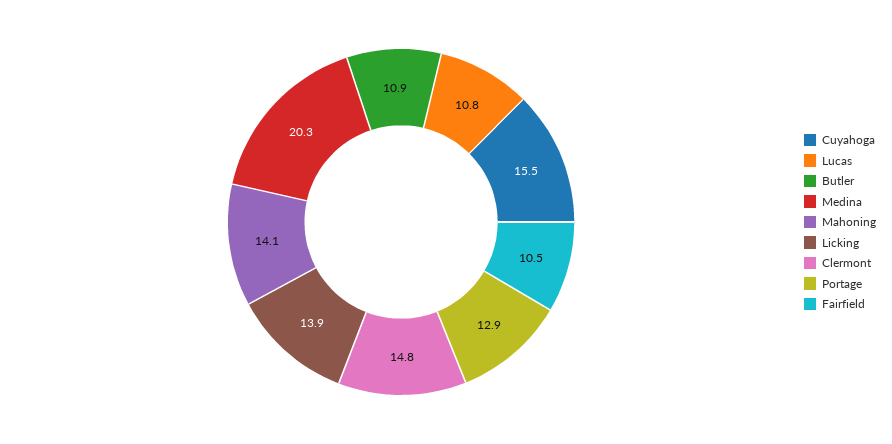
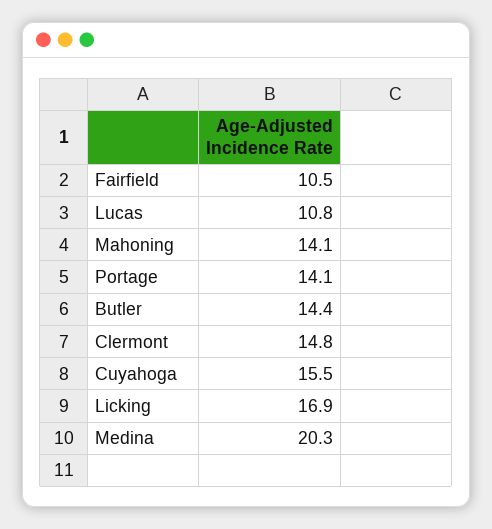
  {
    "Cuyahoga": 15.5,
    "Lucas": 10.8,
-   "Butler": 10.9,
+   "Butler": 14.4,
    "Medina": 20.3,
    "Mahoning": 14.1,
-   "Licking": 13.9,
+   "Licking": 16.9,
    "Clermont": 14.8,
-   "Portage": 12.9,
+   "Portage": 14.1,
    "Fairfield": 10.5
  }

